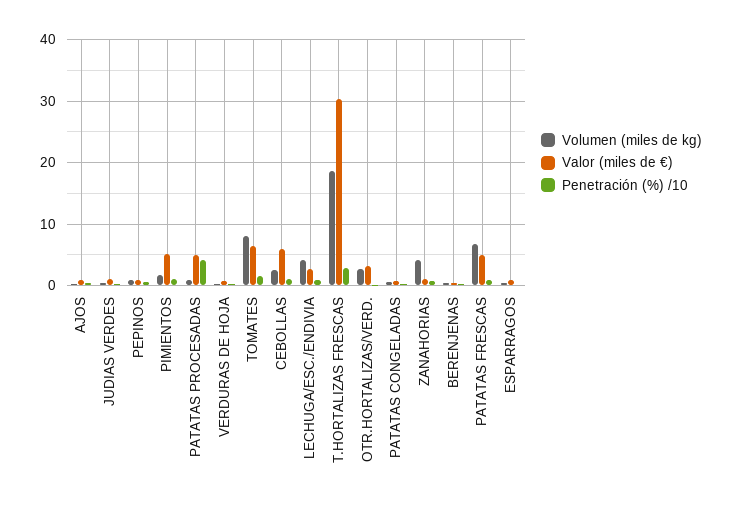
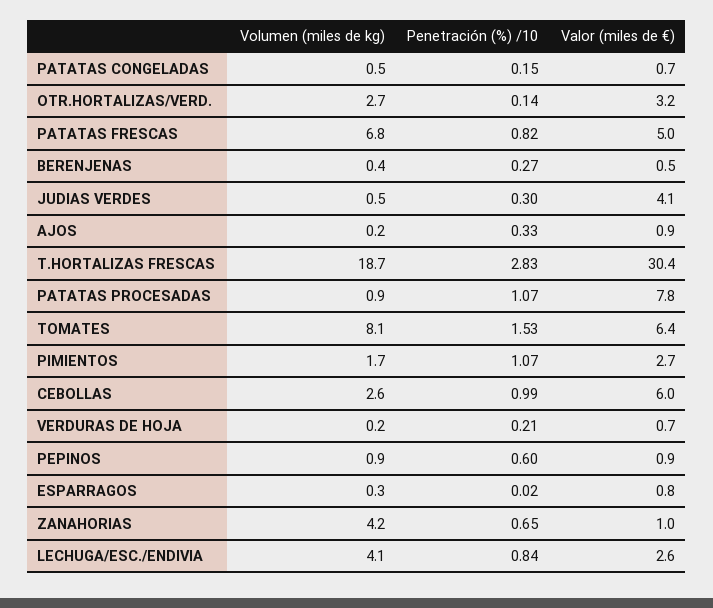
  {
    "Volumen (miles de kg)": {
      "AJOS": 0.2,
      "JUDIAS VERDES": 0.5,
      "PEPINOS": 0.9,
      "PIMIENTOS": 1.7,
      "PATATAS PROCESADAS": 0.9,
      "VERDURAS DE HOJA": 0.2,
      "TOMATES": 8.1,
      "CEBOLLAS": 2.6,
      "LECHUGA/ESC./ENDIVIA": 4.1,
      "T.HORTALIZAS FRESCAS": 18.7,
      "OTR.HORTALIZAS/VERD.": 2.7,
      "PATATAS CONGELADAS": 0.5,
      "ZANAHORIAS": 4.2,
      "BERENJENAS": 0.4,
      "PATATAS FRESCAS": 6.8,
      "ESPARRAGOS": 0.3
    },
    "Valor (miles de €)": {
      "AJOS": 0.9,
-     "JUDIAS VERDES": 1,
+     "JUDIAS VERDES": 4.1,
      "PEPINOS": 0.9,
-     "PIMIENTOS": 5,
+     "PIMIENTOS": 2.7,
-     "PATATAS PROCESADAS": 5,
+     "PATATAS PROCESADAS": 7.8,
      "VERDURAS DE HOJA": 0.7,
      "TOMATES": 6.4,
      "CEBOLLAS": 6,
      "LECHUGA/ESC./ENDIVIA": 2.6,
      "T.HORTALIZAS FRESCAS": 30.4,
      "OTR.HORTALIZAS/VERD.": 3.2,
      "PATATAS CONGELADAS": 0.7,
      "ZANAHORIAS": 1,
      "BERENJENAS": 0.5,
      "PATATAS FRESCAS": 5,
      "ESPARRAGOS": 0.8
    },
    "Penetración (%) /10": {
      "AJOS": 0.33,
      "JUDIAS VERDES": 0.3,
      "PEPINOS": 0.6,
      "PIMIENTOS": 1.07,
-     "PATATAS PROCESADAS": 4,
+     "PATATAS PROCESADAS": 1.07,
      "VERDURAS DE HOJA": 0.21,
      "TOMATES": 1.53,
      "CEBOLLAS": 0.99,
      "LECHUGA/ESC./ENDIVIA": 0.84,
      "T.HORTALIZAS FRESCAS": 2.83,
      "OTR.HORTALIZAS/VERD.": 0.14,
      "PATATAS CONGELADAS": 0.15,
      "ZANAHORIAS": 0.65,
      "BERENJENAS": 0.27,
      "PATATAS FRESCAS": 0.82,
      "ESPARRAGOS": 0.02
    }
  }

